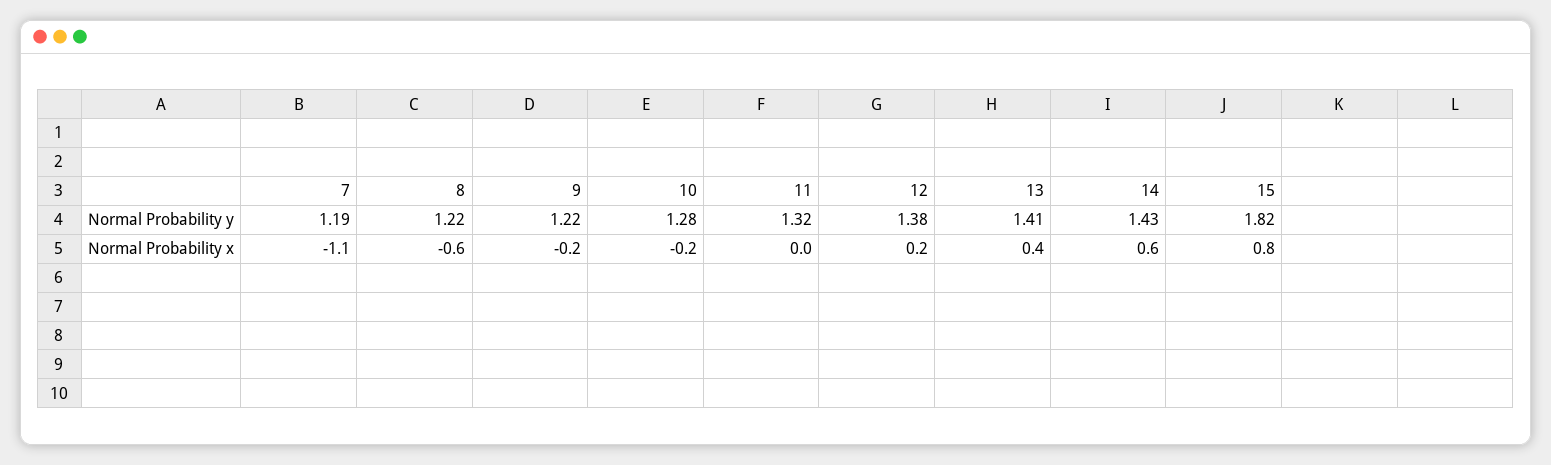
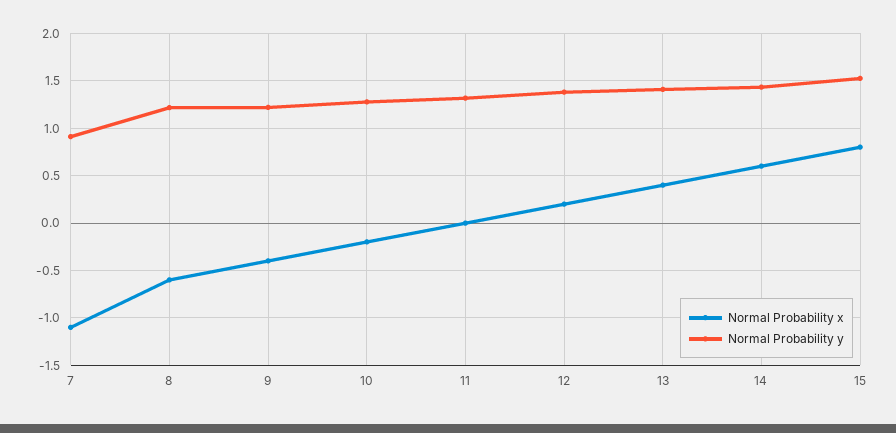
  {
    "Normal Probability y": {
-     "7": 1.19,
+     "7": 0.9,
      "8": 1.22,
      "9": 1.22,
      "10": 1.28,
      "11": 1.32,
      "12": 1.38,
      "13": 1.41,
      "14": 1.43,
-     "15": 1.82
+     "15": 1.5
    },
    "Normal Probability x": {
      "7": -1.1,
      "8": -0.6,
-     "9": -0.2,
+     "9": -0.4,
      "10": -0.2,
      "11": 0,
      "12": 0.2,
      "13": 0.4,
      "14": 0.6,
      "15": 0.8
    }
  }

